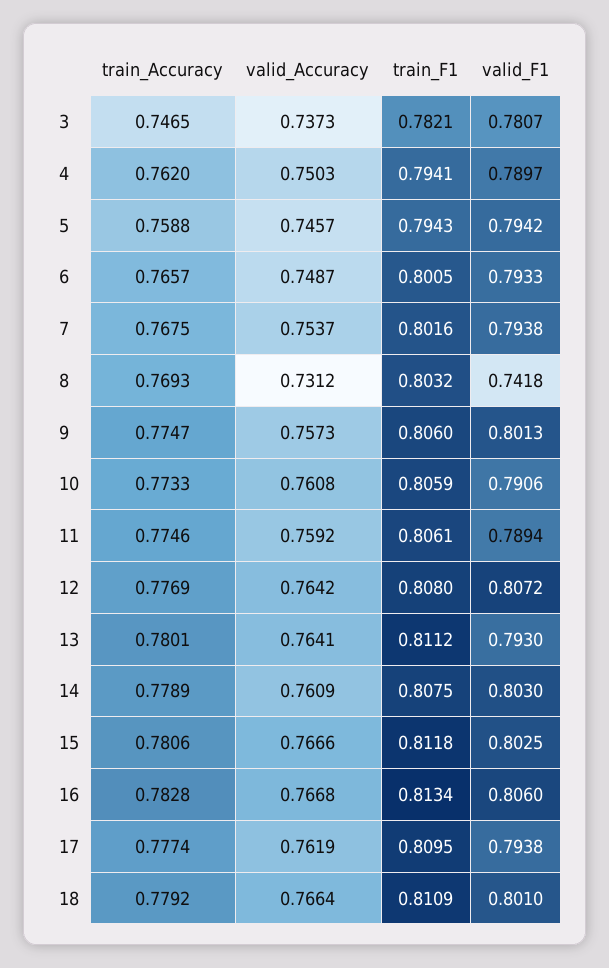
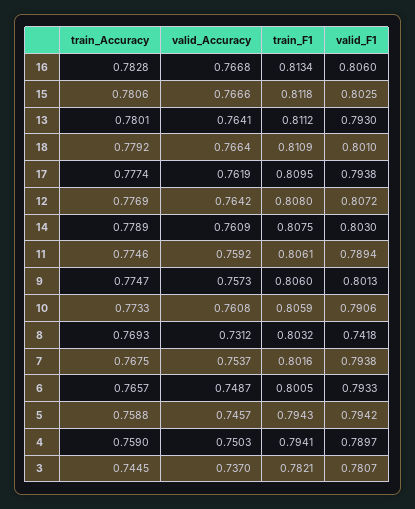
  {
    "train_Accuracy": {
-     "3": 0.7465,
+     "3": 0.7445,
-     "4": 0.762,
+     "4": 0.759,
      "5": 0.7588,
      "6": 0.7657,
      "7": 0.7675,
      "8": 0.7693,
      "9": 0.7747,
      "10": 0.7733,
      "11": 0.7746,
      "12": 0.7769,
      "13": 0.7801,
      "14": 0.7789,
      "15": 0.7806,
      "16": 0.7828,
      "17": 0.7774,
      "18": 0.7792
    },
    "valid_Accuracy": {
-     "3": 0.7373,
+     "3": 0.737,
      "4": 0.7503,
      "5": 0.7457,
      "6": 0.7487,
      "7": 0.7537,
      "8": 0.7312,
      "9": 0.7573,
      "10": 0.7608,
      "11": 0.7592,
      "12": 0.7642,
      "13": 0.7641,
      "14": 0.7609,
      "15": 0.7666,
      "16": 0.7668,
      "17": 0.7619,
      "18": 0.7664
    },
    "train_F1": {
      "3": 0.7821,
      "4": 0.7941,
      "5": 0.7943,
      "6": 0.8005,
      "7": 0.8016,
      "8": 0.8032,
      "9": 0.806,
      "10": 0.8059,
      "11": 0.8061,
      "12": 0.808,
      "13": 0.8112,
      "14": 0.8075,
      "15": 0.8118,
      "16": 0.8134,
      "17": 0.8095,
      "18": 0.8109
    },
    "valid_F1": {
      "3": 0.7807,
      "4": 0.7897,
      "5": 0.7942,
      "6": 0.7933,
      "7": 0.7938,
      "8": 0.7418,
      "9": 0.8013,
      "10": 0.7906,
      "11": 0.7894,
      "12": 0.8072,
      "13": 0.793,
      "14": 0.803,
      "15": 0.8025,
      "16": 0.806,
      "17": 0.7938,
      "18": 0.801
    }
  }

